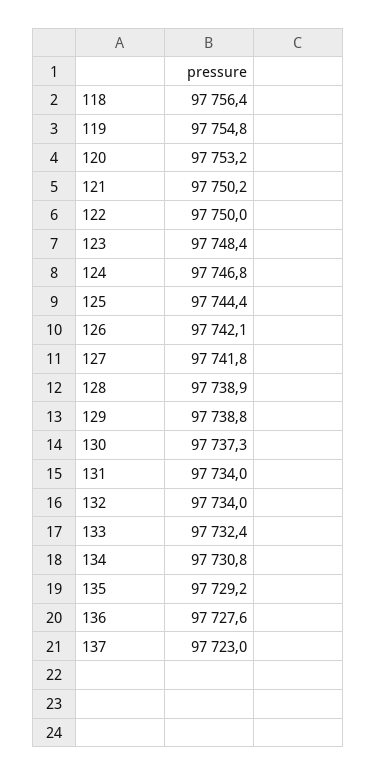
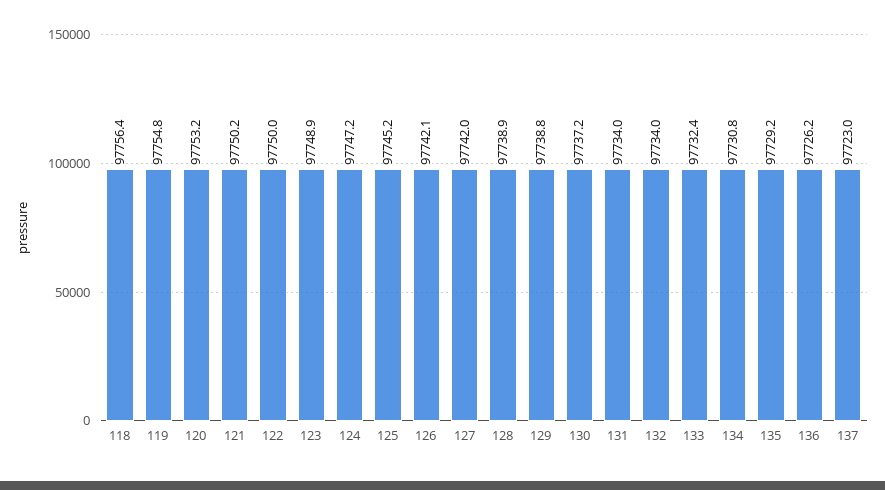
  {
    "118": 97756.4,
    "119": 97754.8,
    "120": 97753.2,
    "121": 97750.2,
    "122": 97750,
-   "123": 97748.4,
+   "123": 97748.9,
-   "124": 97746.8,
+   "124": 97747.2,
-   "125": 97744.4,
+   "125": 97745.2,
    "126": 97742.1,
-   "127": 97741.8,
+   "127": 97742,
    "128": 97738.9,
    "129": 97738.8,
-   "130": 97737.3,
+   "130": 97737.2,
    "131": 97734,
    "132": 97734,
    "133": 97732.4,
    "134": 97730.8,
    "135": 97729.2,
-   "136": 97727.6,
+   "136": 97726.2,
    "137": 97723
  }

